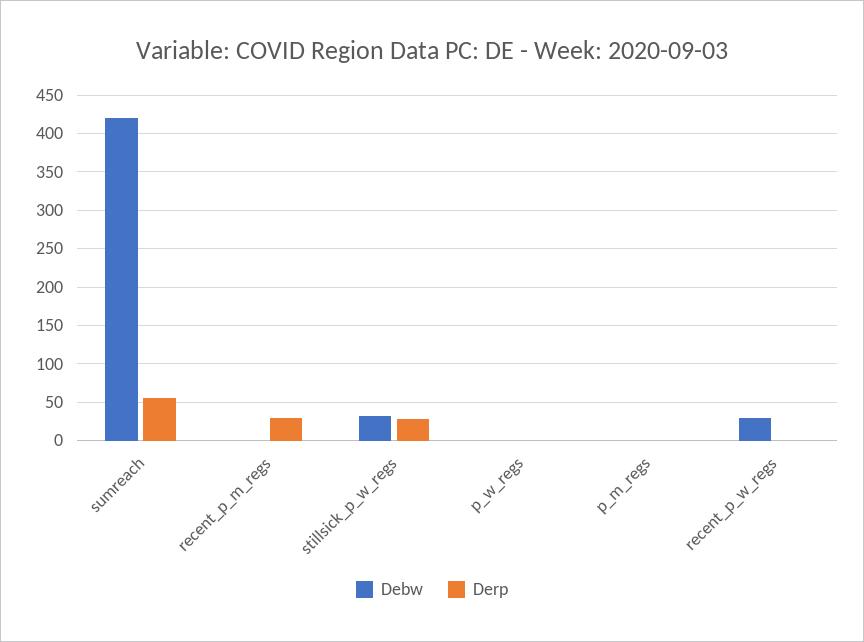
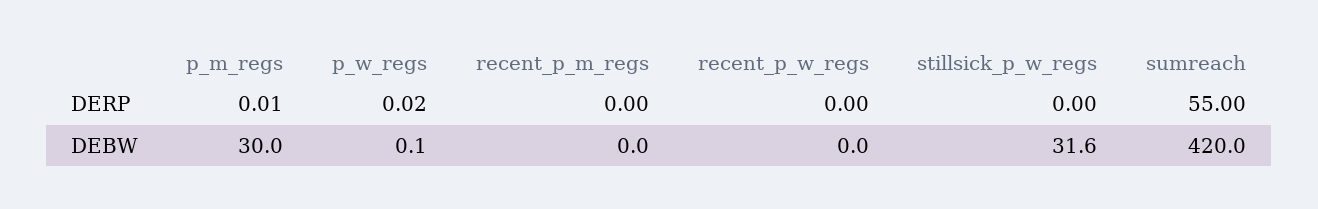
  {
    "Debw": {
      "sumreach": 420,
      "recent_p_m_regs": 0,
      "stillsick_p_w_regs": 31.6,
      "p_w_regs": 0.1,
-     "p_m_regs": 0,
+     "p_m_regs": 30,
-     "recent_p_w_regs": 30
+     "recent_p_w_regs": 0
    },
    "Derp": {
      "sumreach": 55,
-     "recent_p_m_regs": 30,
+     "recent_p_m_regs": 0,
-     "stillsick_p_w_regs": 30,
+     "stillsick_p_w_regs": 0,
      "p_w_regs": 0.02,
      "p_m_regs": 0.01,
      "recent_p_w_regs": 0
    }
  }

